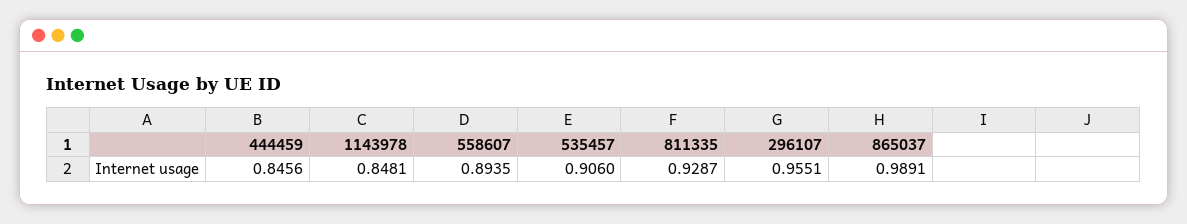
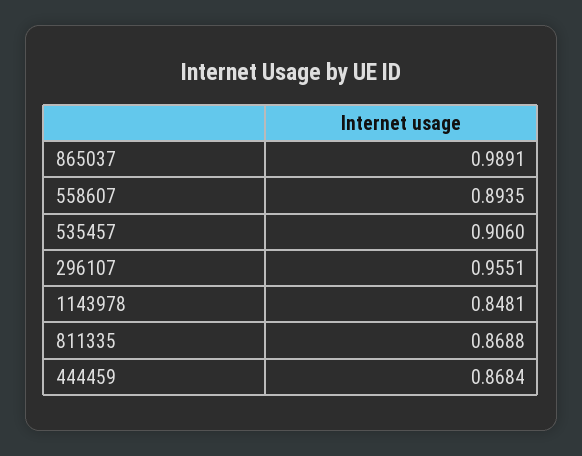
  {
-   "444459": 0.8456,
+   "444459": 0.8684,
    "1143978": 0.8481,
    "558607": 0.8935,
    "535457": 0.906,
-   "811335": 0.9287,
+   "811335": 0.8688,
    "296107": 0.9551,
    "865037": 0.9891
  }

